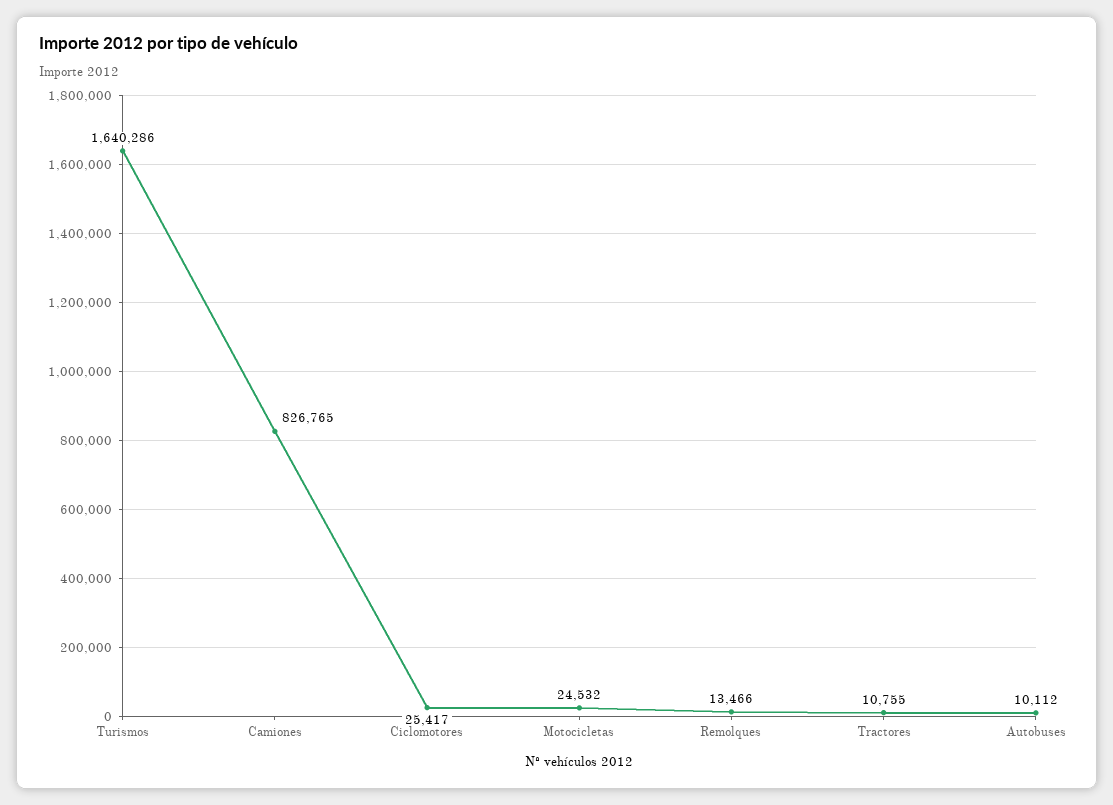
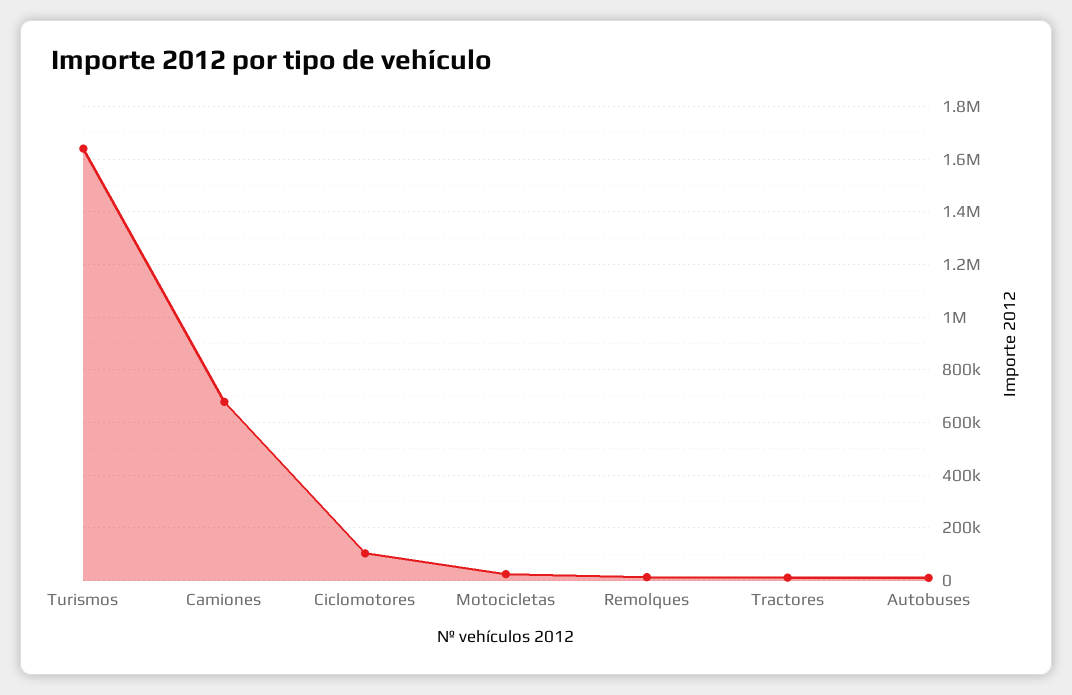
  {
    "Turismos": 1640286,
-   "Camiones": 826765,
+   "Camiones": 675000,
-   "Ciclomotores": 25417,
+   "Ciclomotores": 100000,
    "Motocicletas": 24532,
    "Remolques": 13466,
    "Tractores": 10755,
    "Autobuses": 10112
  }

